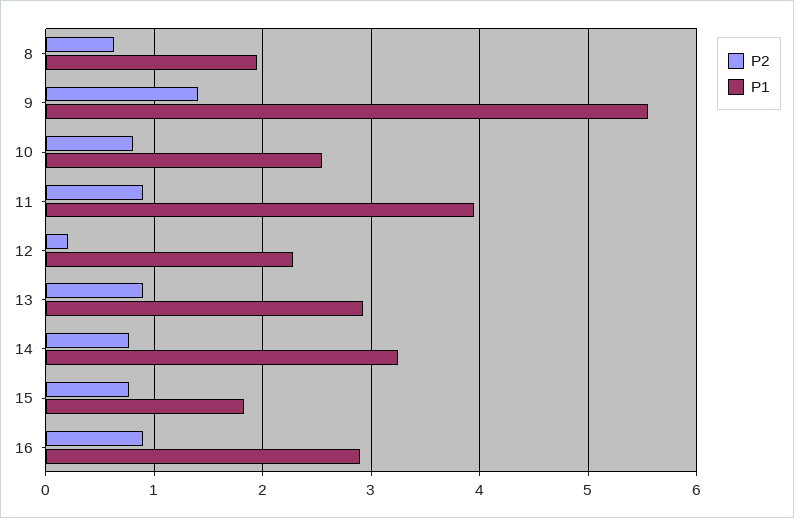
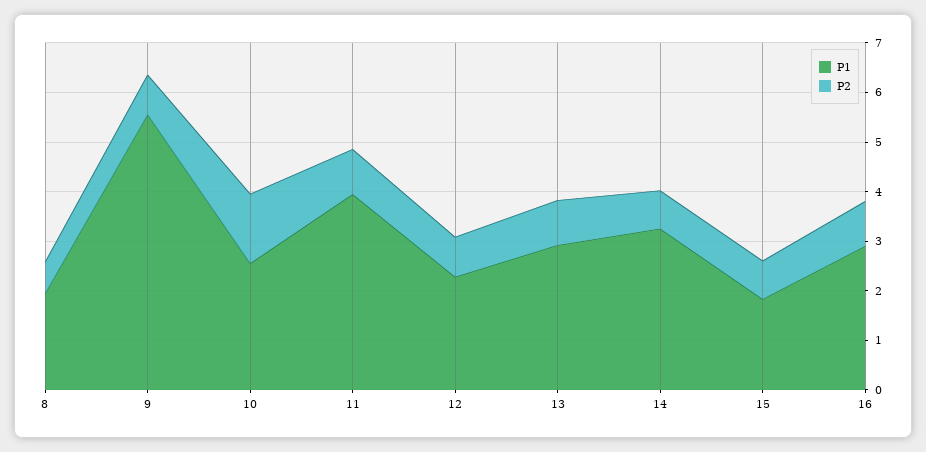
  {
    "P2": {
      "8": 0.6,
-     "9": 1.4,
+     "9": 0.8,
-     "10": 0.8,
+     "10": 1.4,
      "11": 0.9,
-     "12": 0.2,
+     "12": 0.8,
      "13": 0.9,
      "14": 0.8,
      "15": 0.8,
      "16": 0.9
    },
    "P1": {
      "8": 2,
      "9": 5.6,
      "10": 2.6,
      "11": 4,
      "12": 2.3,
      "13": 2.9,
      "14": 3.3,
      "15": 1.8,
      "16": 2.9
    }
  }

